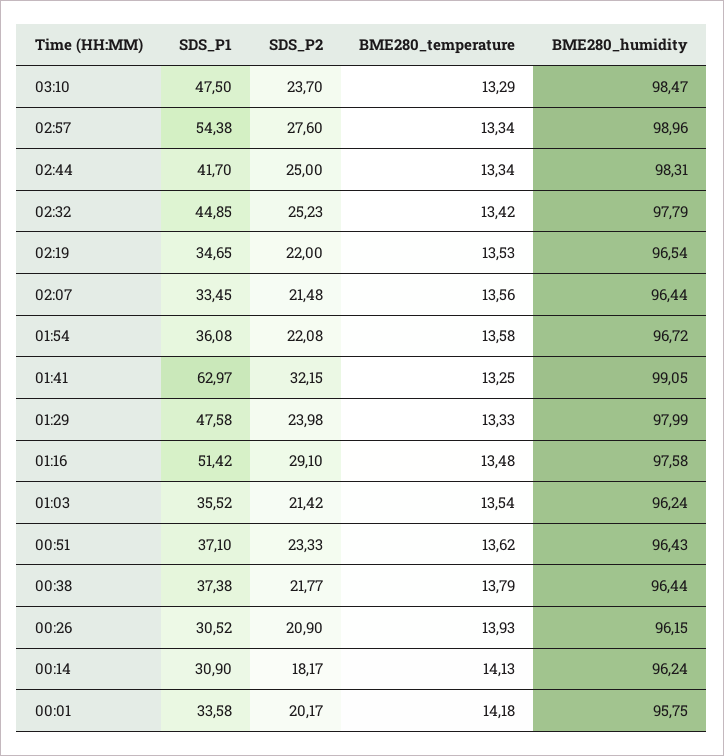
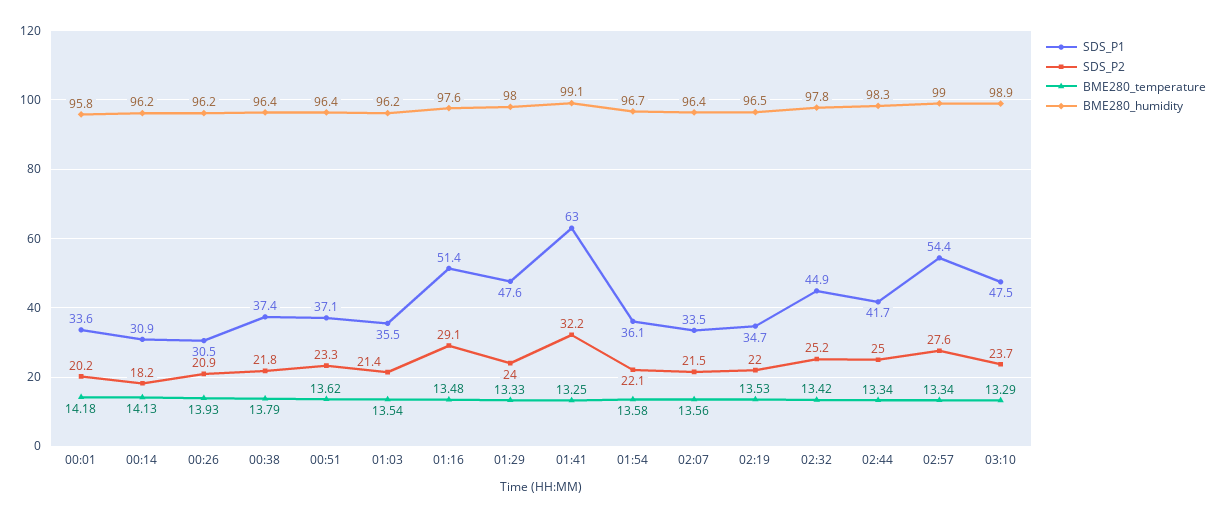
  {
    "SDS_P1": {
      "03:10": 47.5,
      "02:57": 54.38,
      "02:44": 41.7,
      "02:32": 44.85,
      "02:19": 34.65,
      "02:07": 33.45,
      "01:54": 36.08,
      "01:41": 62.97,
      "01:29": 47.58,
      "01:16": 51.42,
      "01:03": 35.52,
      "00:51": 37.1,
      "00:38": 37.38,
      "00:26": 30.52,
      "00:14": 30.9,
      "00:01": 33.58
    },
    "SDS_P2": {
      "03:10": 23.7,
      "02:57": 27.6,
      "02:44": 25,
      "02:32": 25.23,
      "02:19": 22,
      "02:07": 21.48,
      "01:54": 22.08,
      "01:41": 32.15,
      "01:29": 23.98,
      "01:16": 29.1,
      "01:03": 21.42,
      "00:51": 23.33,
      "00:38": 21.77,
      "00:26": 20.9,
      "00:14": 18.17,
      "00:01": 20.17
    },
    "BME280_temperature": {
      "03:10": 13.29,
      "02:57": 13.34,
      "02:44": 13.34,
      "02:32": 13.42,
      "02:19": 13.53,
      "02:07": 13.56,
      "01:54": 13.58,
      "01:41": 13.25,
      "01:29": 13.33,
      "01:16": 13.48,
      "01:03": 13.54,
      "00:51": 13.62,
      "00:38": 13.79,
      "00:26": 13.93,
      "00:14": 14.13,
      "00:01": 14.18
    },
    "BME280_humidity": {
-     "03:10": 98.47,
+     "03:10": 98.9,
      "02:57": 98.96,
      "02:44": 98.31,
      "02:32": 97.79,
      "02:19": 96.54,
      "02:07": 96.44,
      "01:54": 96.72,
      "01:41": 99.05,
      "01:29": 97.99,
      "01:16": 97.58,
      "01:03": 96.24,
      "00:51": 96.43,
      "00:38": 96.44,
      "00:26": 96.15,
      "00:14": 96.24,
      "00:01": 95.75
    }
  }

